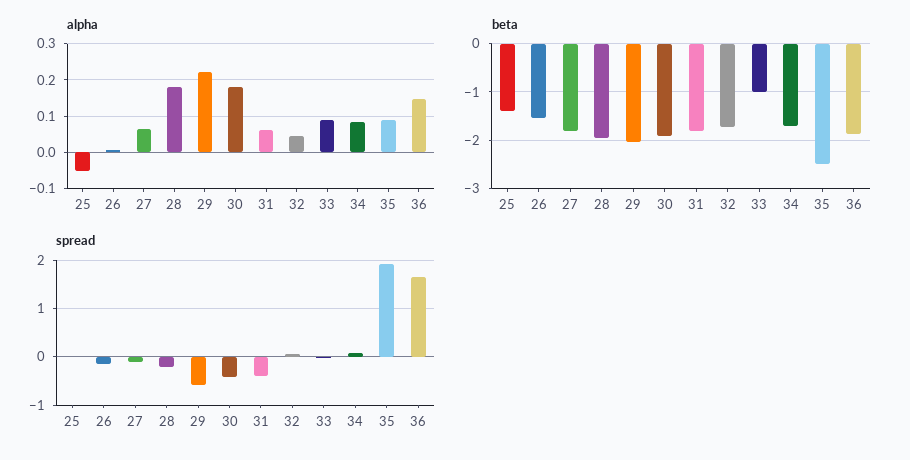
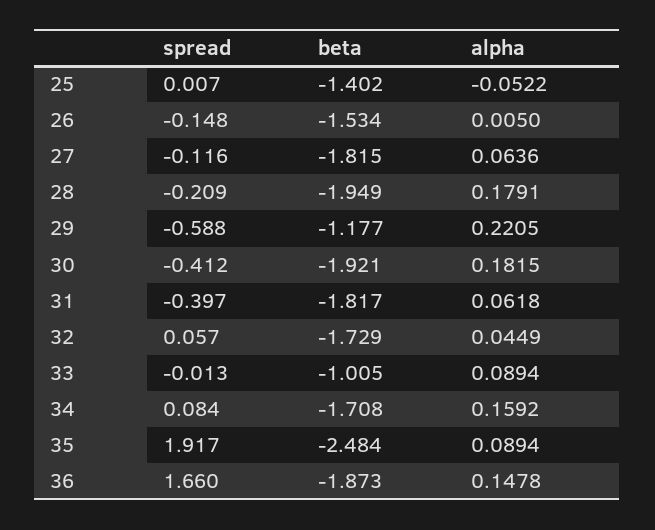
  {
    "alpha": {
      "25": -0.0522,
      "26": 0.005,
      "27": 0.0636,
      "28": 0.1791,
      "29": 0.2205,
      "30": 0.1815,
      "31": 0.0618,
      "32": 0.0449,
      "33": 0.0894,
-     "34": 0.08,
+     "34": 0.1592,
      "35": 0.0894,
      "36": 0.1478
    },
    "beta": {
      "25": -1.402,
      "26": -1.534,
      "27": -1.815,
      "28": -1.949,
-     "29": -2,
+     "29": -1.177,
      "30": -1.921,
      "31": -1.817,
      "32": -1.729,
      "33": -1.005,
      "34": -1.708,
      "35": -2.484,
      "36": -1.873
    },
    "spread": {
      "25": 0.007,
      "26": -0.148,
      "27": -0.116,
      "28": -0.209,
      "29": -0.588,
      "30": -0.412,
      "31": -0.397,
      "32": 0.057,
      "33": -0.013,
      "34": 0.084,
      "35": 1.917,
      "36": 1.66
    }
  }

